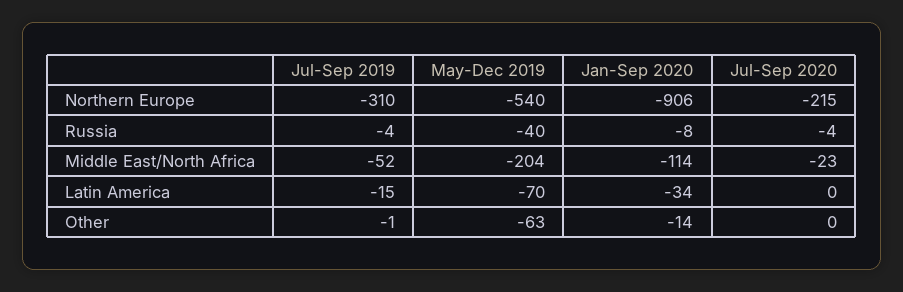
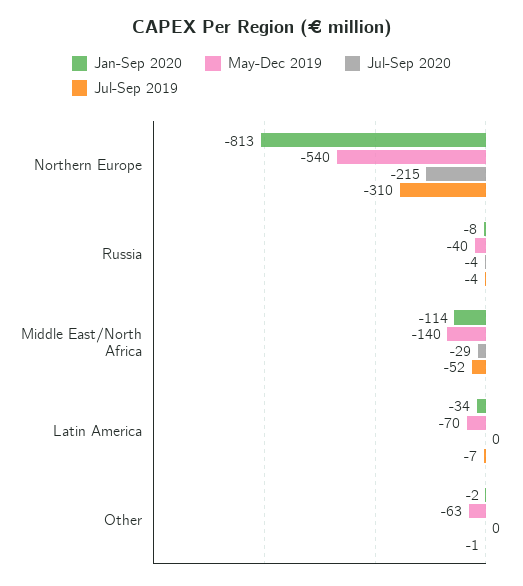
  {
    "Jul-Sep 2019": {
      "Northern Europe": -310,
      "Russia": -4,
      "Middle East/North Africa": -52,
-     "Latin America": -15,
+     "Latin America": -7,
      "Other": -1
    },
    "May-Dec 2019": {
      "Northern Europe": -540,
      "Russia": -40,
-     "Middle East/North Africa": -204,
+     "Middle East/North Africa": -140,
      "Latin America": -70,
      "Other": -63
    },
    "Jan-Sep 2020": {
-     "Northern Europe": -906,
+     "Northern Europe": -813,
      "Russia": -8,
      "Middle East/North Africa": -114,
      "Latin America": -34,
-     "Other": -14
+     "Other": -2
    },
    "Jul-Sep 2020": {
      "Northern Europe": -215,
      "Russia": -4,
-     "Middle East/North Africa": -23,
+     "Middle East/North Africa": -29,
      "Latin America": 0,
      "Other": 0
    }
  }

